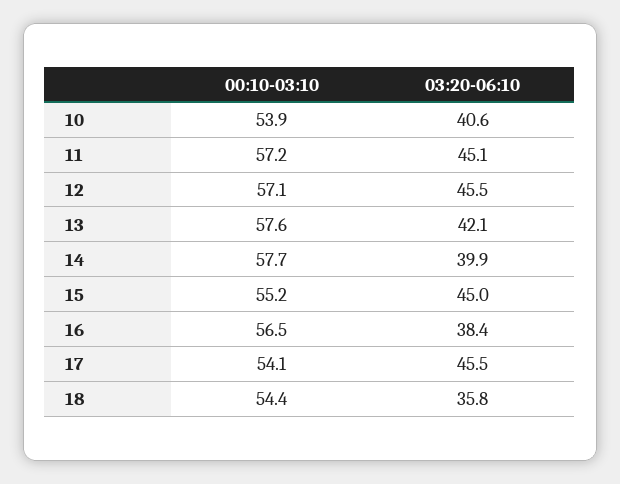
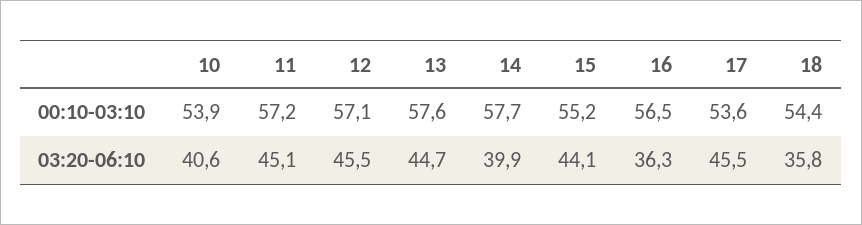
  {
    "00:10-03:10": {
      "10": 53.9,
      "11": 57.2,
      "12": 57.1,
      "13": 57.6,
      "14": 57.7,
      "15": 55.2,
      "16": 56.5,
-     "17": 54.1,
+     "17": 53.6,
      "18": 54.4
    },
    "03:20-06:10": {
      "10": 40.6,
      "11": 45.1,
      "12": 45.5,
-     "13": 42.1,
+     "13": 44.7,
      "14": 39.9,
-     "15": 45,
+     "15": 44.1,
-     "16": 38.4,
+     "16": 36.3,
      "17": 45.5,
      "18": 35.8
    }
  }

